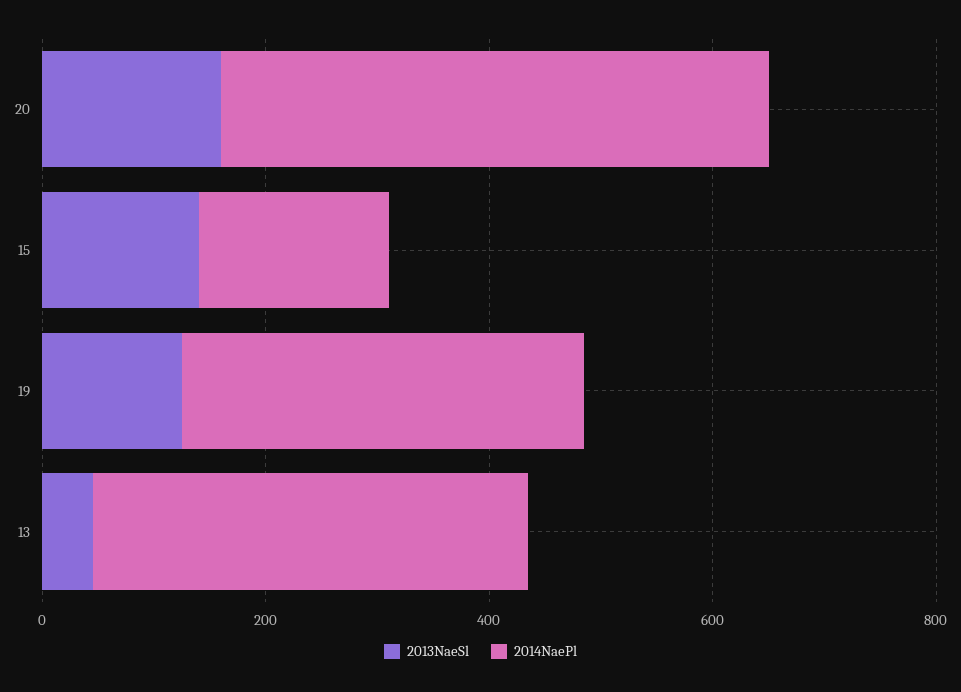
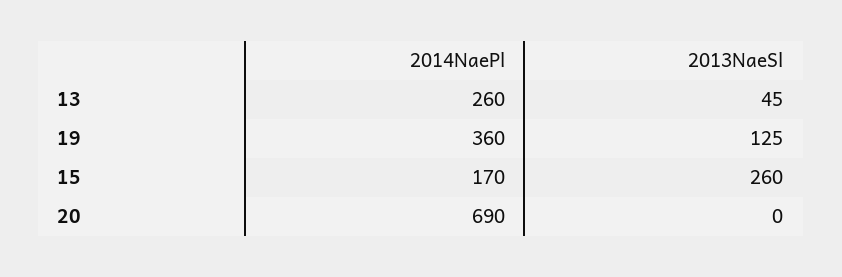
  {
    "2013NaeSl": {
-     "20": 150,
+     "20": 0,
-     "15": 150,
+     "15": 260,
      "19": 125,
      "13": 45
    },
    "2014NaePl": {
-     "20": 500,
+     "20": 690,
      "15": 170,
      "19": 360,
-     "13": 400
+     "13": 260
    }
  }

